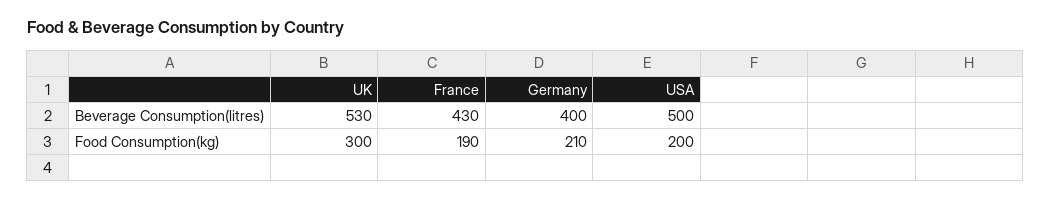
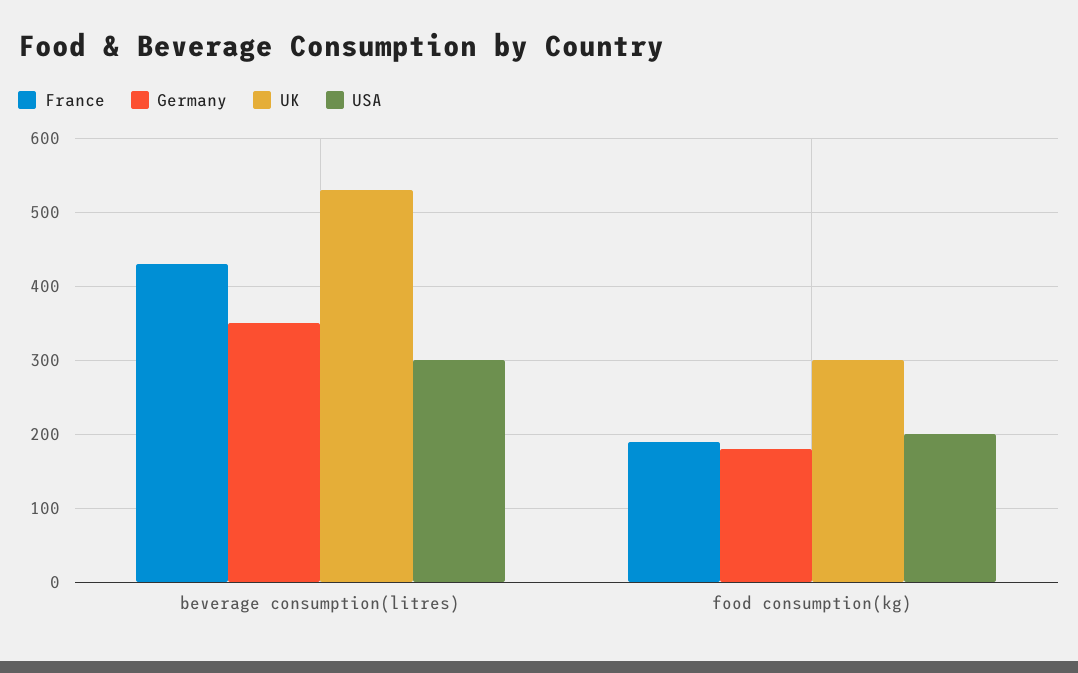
  {
    "UK": {
      "Beverage Consumption(litres)": 530,
      "Food Consumption(kg)": 300
    },
    "France": {
      "Beverage Consumption(litres)": 430,
      "Food Consumption(kg)": 190
    },
    "Germany": {
-     "Beverage Consumption(litres)": 400,
+     "Beverage Consumption(litres)": 350,
-     "Food Consumption(kg)": 210
+     "Food Consumption(kg)": 180
    },
    "USA": {
-     "Beverage Consumption(litres)": 500,
+     "Beverage Consumption(litres)": 300,
      "Food Consumption(kg)": 200
    }
  }

